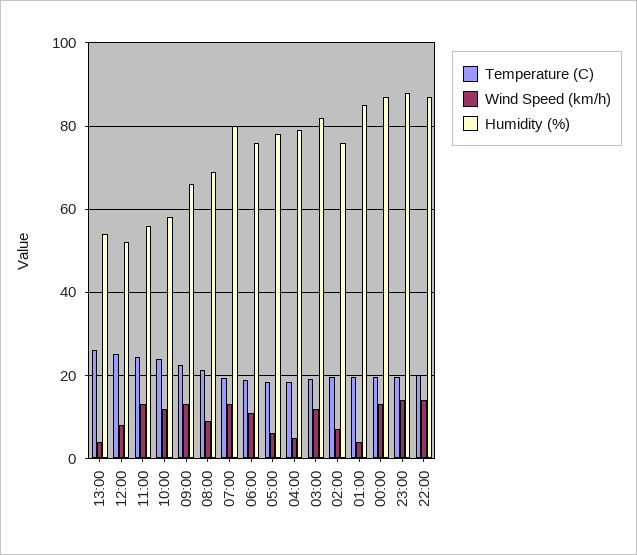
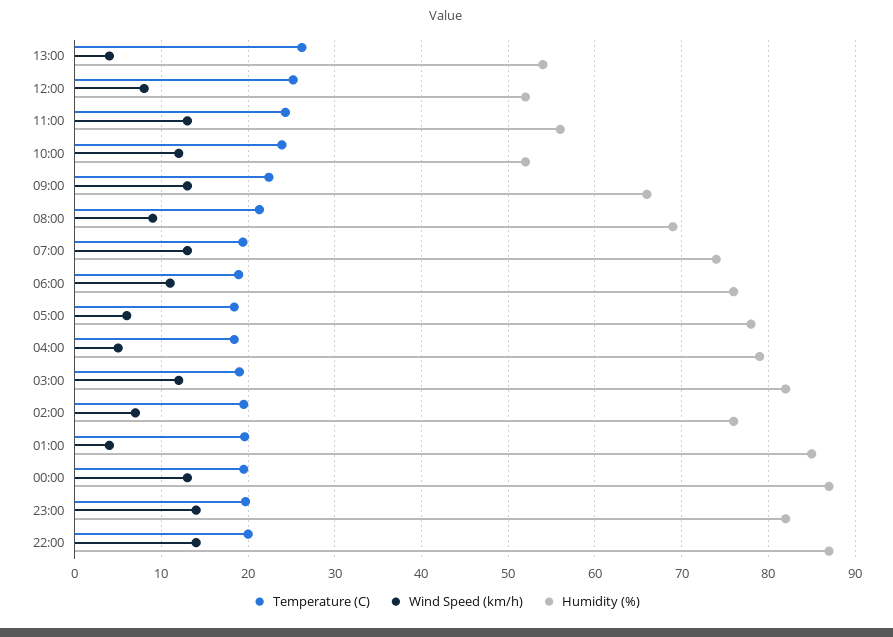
  {
    "Temperature (C)": {
      "13:00": 26,
      "12:00": 25,
      "11:00": 24,
      "10:00": 24,
      "09:00": 22,
      "08:00": 21,
      "07:00": 19,
      "06:00": 19,
      "05:00": 18,
      "04:00": 18,
      "03:00": 19,
      "02:00": 20,
      "01:00": 20,
      "00:00": 20,
      "23:00": 20,
      "22:00": 20
    },
    "Wind Speed (km/h)": {
      "13:00": 4,
      "12:00": 8,
      "11:00": 13,
      "10:00": 12,
      "09:00": 13,
      "08:00": 9,
      "07:00": 13,
      "06:00": 11,
      "05:00": 6,
      "04:00": 5,
      "03:00": 12,
      "02:00": 7,
      "01:00": 4,
      "00:00": 13,
      "23:00": 14,
      "22:00": 14
    },
    "Humidity (%)": {
      "13:00": 54,
      "12:00": 52,
      "11:00": 56,
-     "10:00": 58,
+     "10:00": 52,
      "09:00": 66,
      "08:00": 69,
-     "07:00": 80,
+     "07:00": 74,
      "06:00": 76,
      "05:00": 78,
      "04:00": 79,
      "03:00": 82,
      "02:00": 76,
      "01:00": 85,
      "00:00": 87,
-     "23:00": 88,
+     "23:00": 82,
      "22:00": 87
    }
  }

